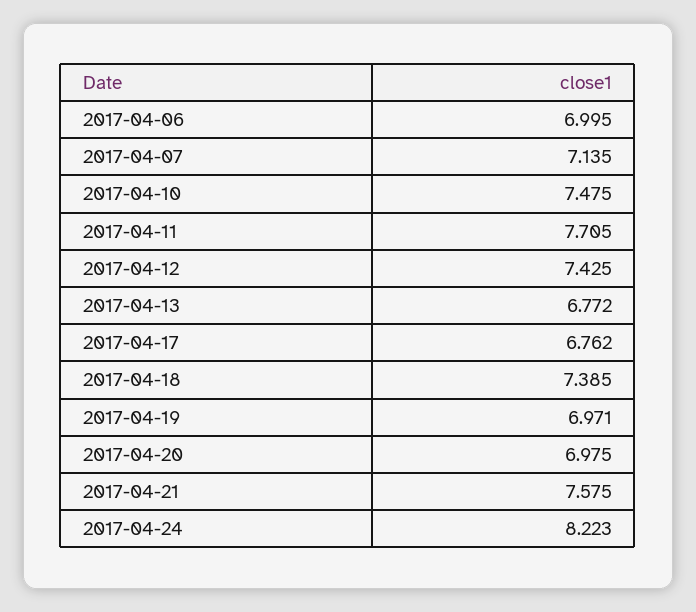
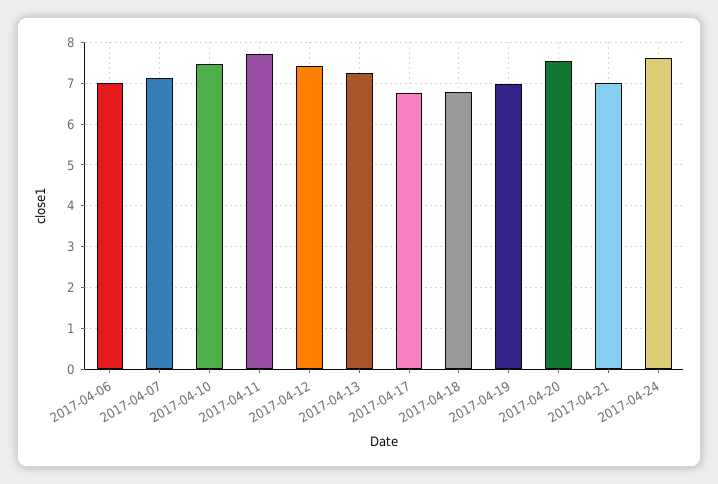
  {
    "2017-04-06": 6.995,
    "2017-04-07": 7.135,
    "2017-04-10": 7.475,
    "2017-04-11": 7.705,
    "2017-04-12": 7.425,
-   "2017-04-13": 6.772,
+   "2017-04-13": 7.2,
    "2017-04-17": 6.762,
-   "2017-04-18": 7.385,
+   "2017-04-18": 6.8,
    "2017-04-19": 6.971,
-   "2017-04-20": 6.975,
+   "2017-04-20": 7.6,
-   "2017-04-21": 7.575,
+   "2017-04-21": 7,
-   "2017-04-24": 8.223
+   "2017-04-24": 7.6
  }

